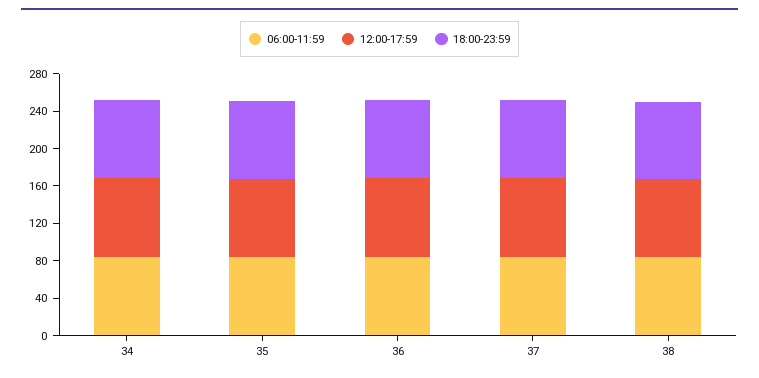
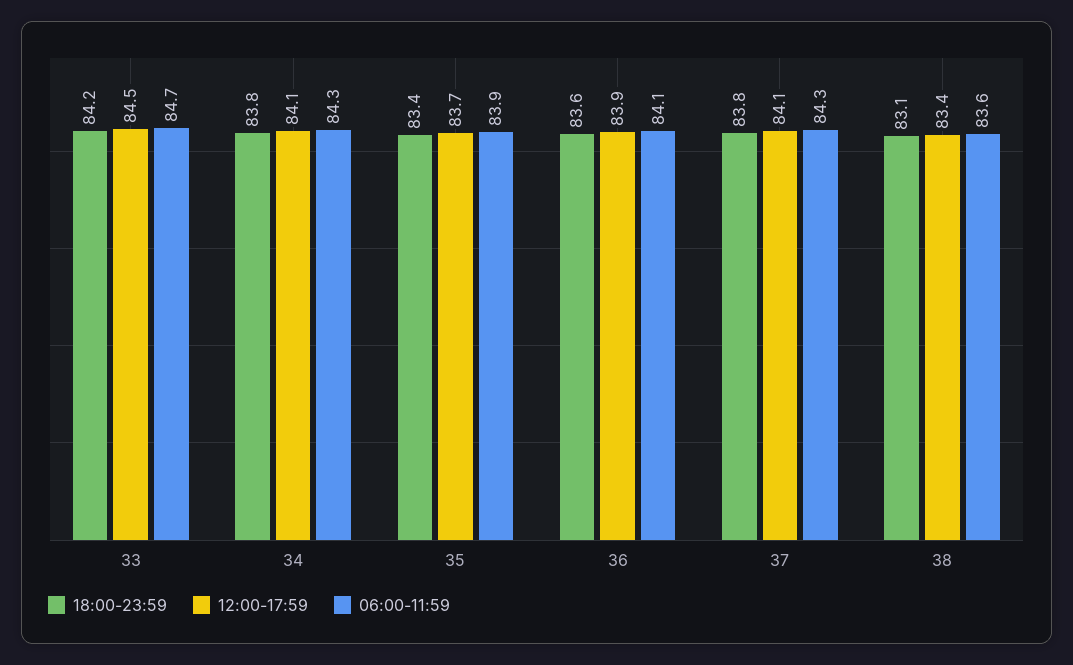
  {
    "06:00-11:59": {
      "34": 84.3,
      "35": 83.9,
      "36": 84.1,
      "37": 84.3,
-     "38": 83.6
+     "38": 83.6,
+     "33": 84.7
    },
    "12:00-17:59": {
      "34": 84.1,
      "35": 83.7,
      "36": 83.9,
      "37": 84.1,
-     "38": 83.4
+     "38": 83.4,
+     "33": 84.5
    },
    "18:00-23:59": {
      "34": 83.8,
      "35": 83.4,
      "36": 83.6,
      "37": 83.8,
-     "38": 83.1
+     "38": 83.1,
+     "33": 84.2
    }
  }

